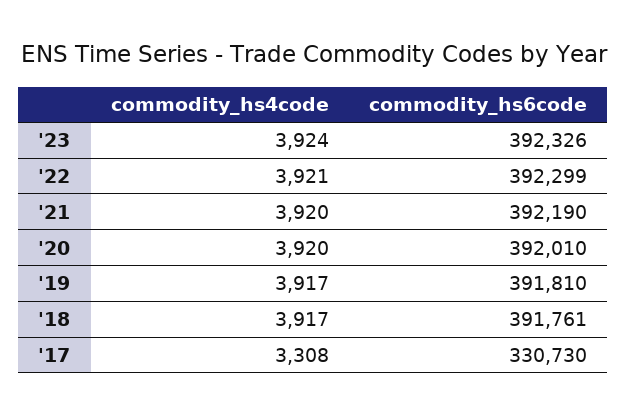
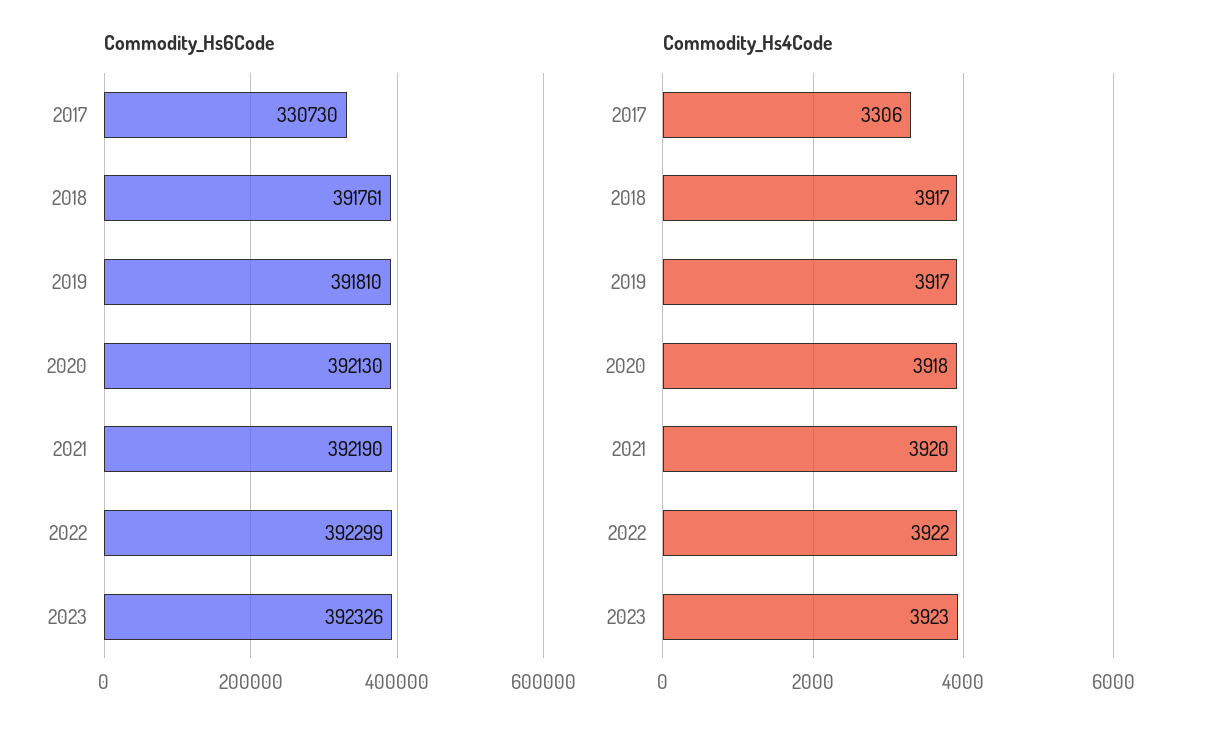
  {
    "commodity_hs4code": {
-     "'23": 3924,
+     "'23": 3923,
-     "'22": 3921,
+     "'22": 3922,
      "'21": 3920,
-     "'20": 3920,
+     "'20": 3918,
      "'19": 3917,
      "'18": 3917,
-     "'17": 3308
+     "'17": 3306
    },
    "commodity_hs6code": {
      "'23": 392326,
      "'22": 392299,
      "'21": 392190,
-     "'20": 392010,
+     "'20": 392130,
      "'19": 391810,
      "'18": 391761,
      "'17": 330730
    }
  }

